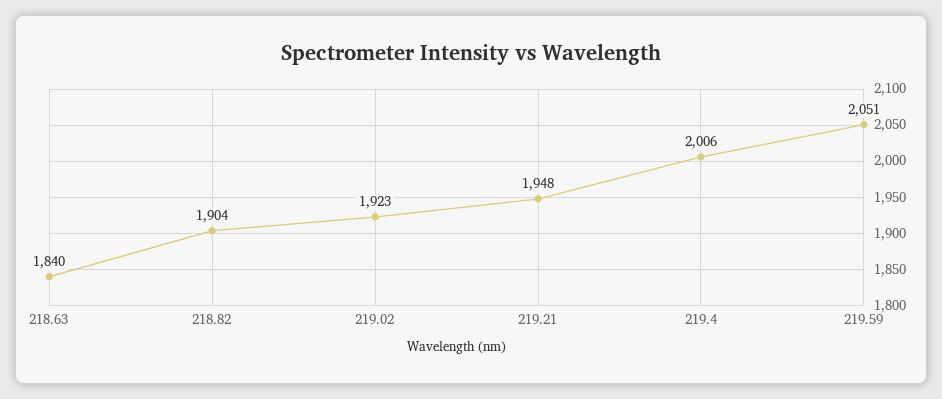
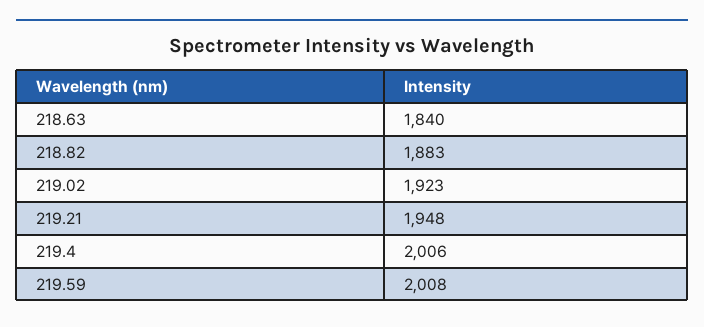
  {
    "218.63": 1840,
-   "218.82": 1904,
+   "218.82": 1883,
    "219.02": 1923,
    "219.21": 1948,
    "219.4": 2006,
-   "219.59": 2051
+   "219.59": 2008
  }

